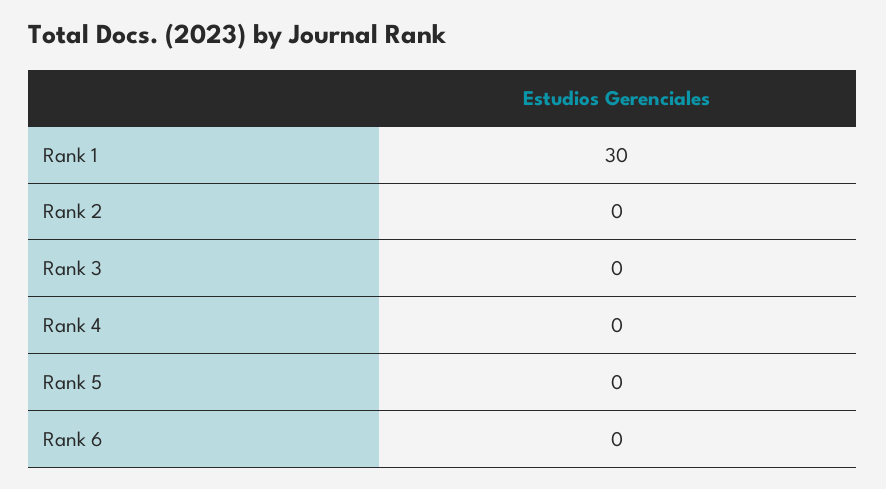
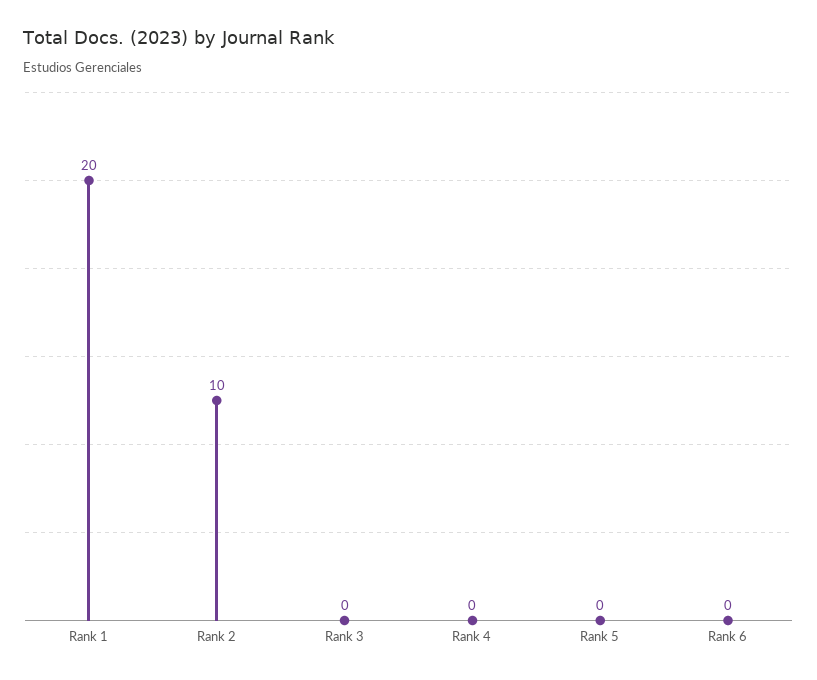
  {
-   "Rank 1": 30,
+   "Rank 1": 20,
-   "Rank 2": 0,
+   "Rank 2": 10,
    "Rank 3": 0,
    "Rank 4": 0,
    "Rank 5": 0,
    "Rank 6": 0
  }

